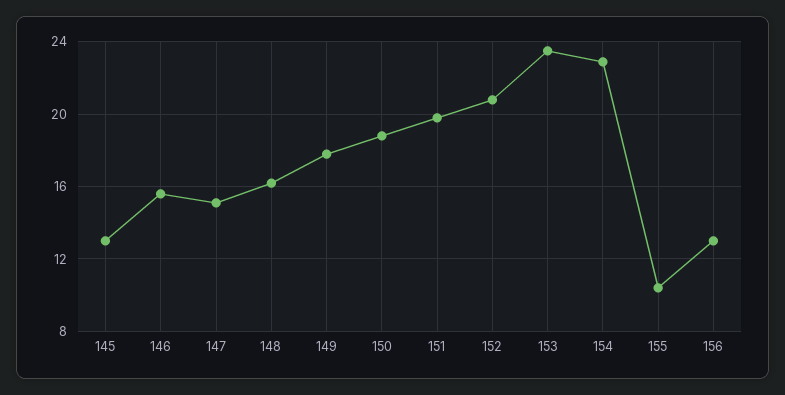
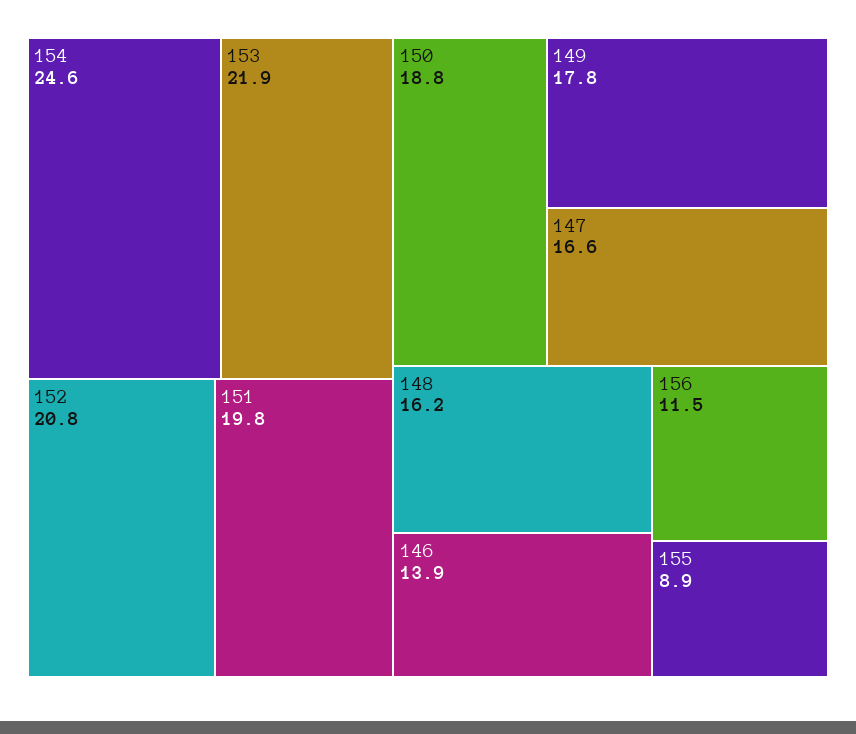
  {
-   "145": 13,
-   "146": 15.5,
+   "146": 13.9,
-   "147": 15,
+   "147": 16.6,
    "148": 16.2,
    "149": 17.8,
    "150": 18.8,
    "151": 19.8,
    "152": 20.8,
-   "153": 23.5,
+   "153": 21.9,
-   "154": 23,
+   "154": 24.6,
-   "155": 10.5,
+   "155": 8.9,
-   "156": 13
+   "156": 11.5
  }

